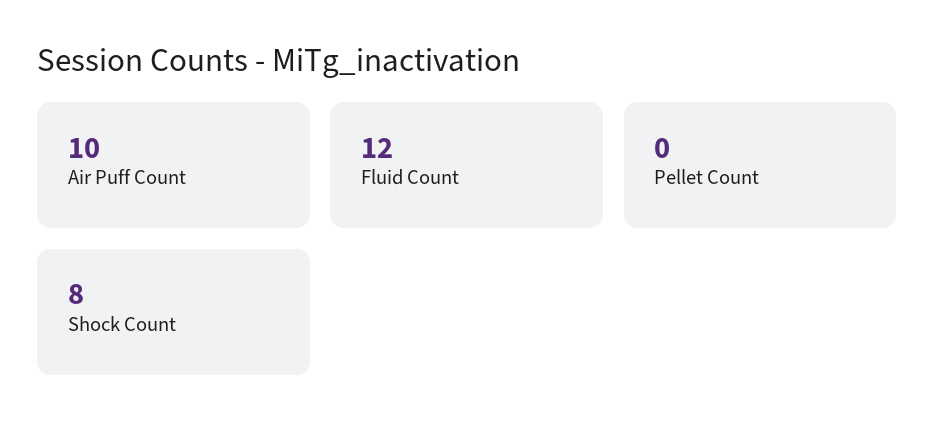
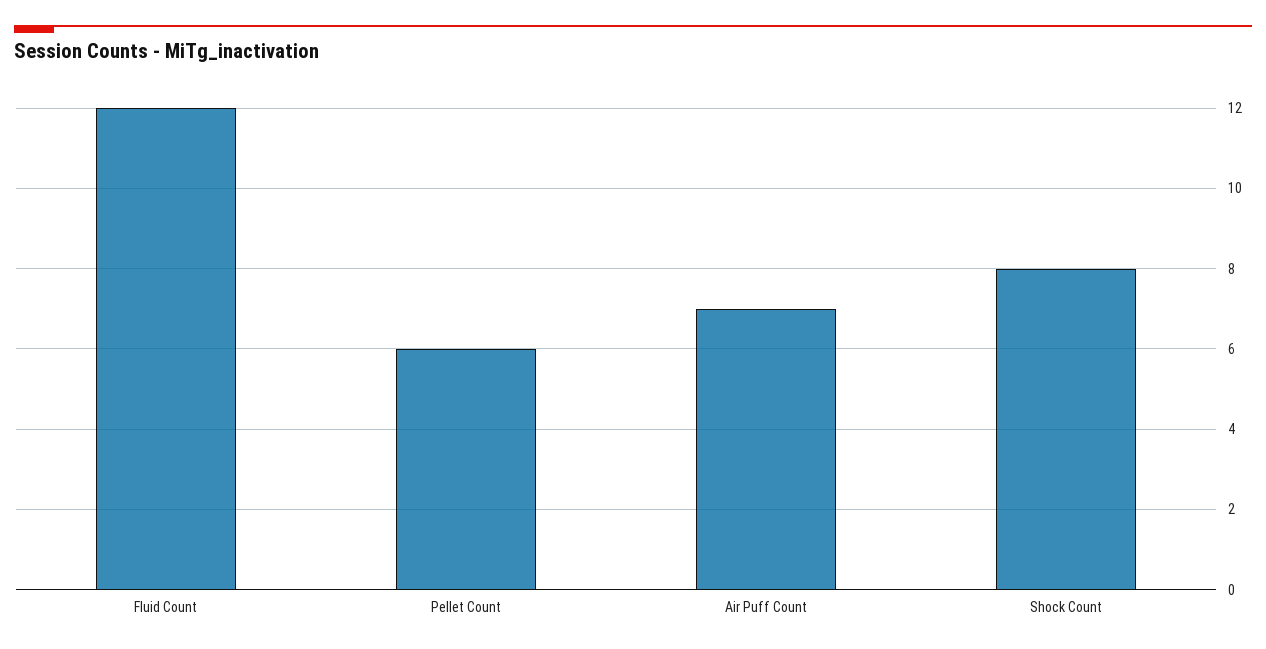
  {
-   "Air Puff Count": 10,
+   "Air Puff Count": 7,
    "Fluid Count": 12,
-   "Pellet Count": 0,
+   "Pellet Count": 6,
    "Shock Count": 8
  }

